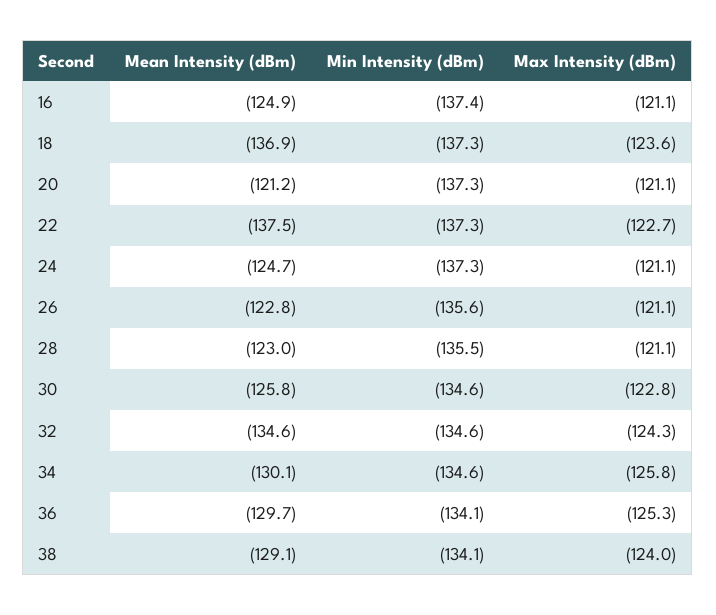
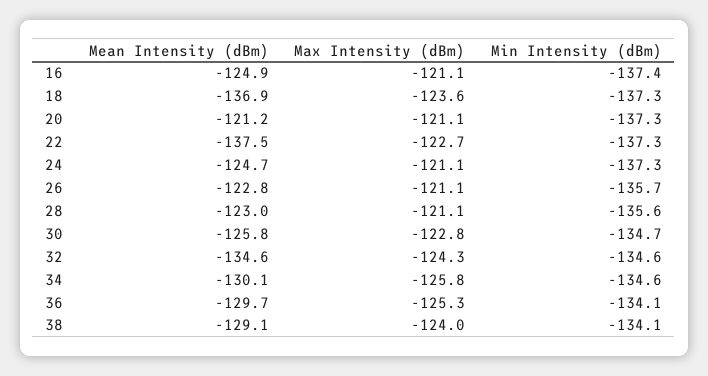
  {
    "Mean Intensity (dBm)": {
      "16": -124.9,
      "18": -136.9,
      "20": -121.2,
      "22": -137.5,
      "24": -124.7,
      "26": -122.8,
      "28": -123,
      "30": -125.8,
      "32": -134.6,
      "34": -130.1,
      "36": -129.7,
      "38": -129.1
    },
    "Min Intensity (dBm)": {
      "16": -137.4,
      "18": -137.3,
      "20": -137.3,
      "22": -137.3,
      "24": -137.3,
-     "26": -135.6,
+     "26": -135.7,
-     "28": -135.5,
+     "28": -135.6,
-     "30": -134.6,
+     "30": -134.7,
      "32": -134.6,
      "34": -134.6,
      "36": -134.1,
      "38": -134.1
    },
    "Max Intensity (dBm)": {
      "16": -121.1,
      "18": -123.6,
      "20": -121.1,
      "22": -122.7,
      "24": -121.1,
      "26": -121.1,
      "28": -121.1,
      "30": -122.8,
      "32": -124.3,
      "34": -125.8,
      "36": -125.3,
      "38": -124
    }
  }

